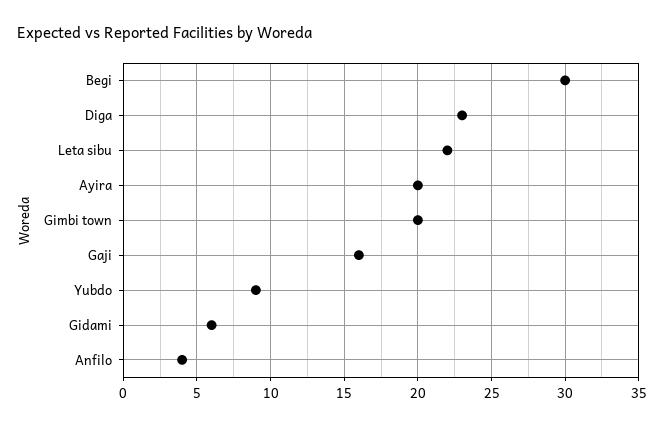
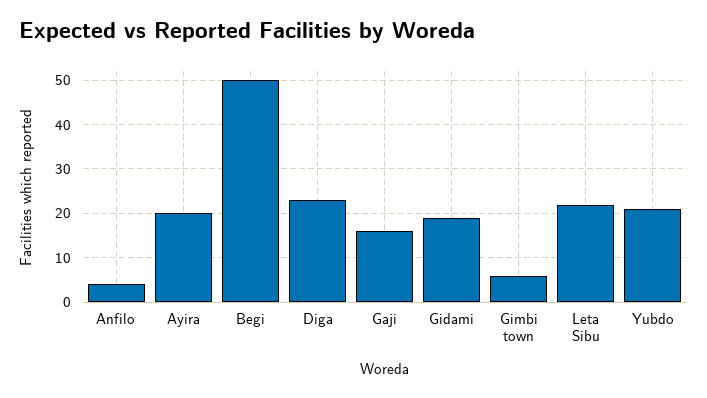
  {
-   "Begi": 30,
+   "Begi": 50,
    "Diga": 23,
    "Leta sibu": 22,
    "Ayira": 20,
-   "Gimbi town": 20,
+   "Gimbi town": 5,
    "Gaji": 16,
-   "Yubdo": 9,
+   "Yubdo": 20,
-   "Gidami": 6,
+   "Gidami": 20,
    "Anfilo": 4
  }

